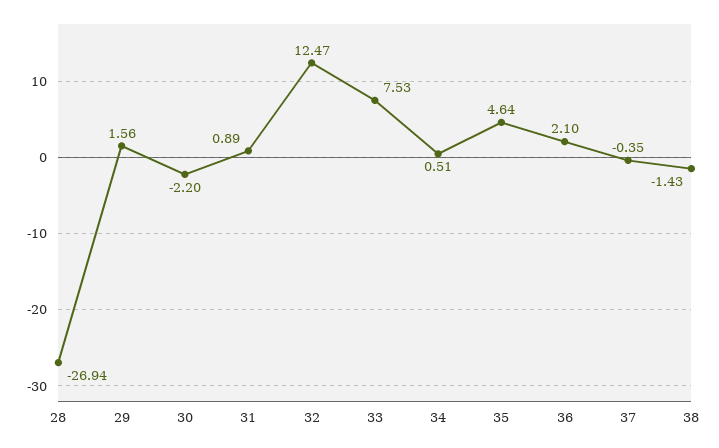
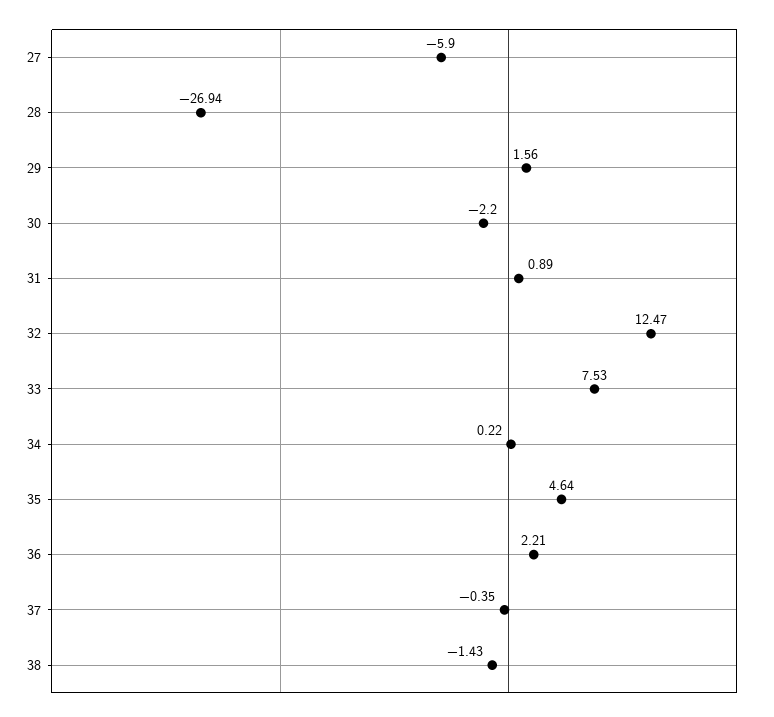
  {
    "28": -26.94,
    "29": 1.56,
    "30": -2.2,
    "31": 0.89,
    "32": 12.47,
    "33": 7.53,
-   "34": 0.51,
+   "34": 0.22,
    "35": 4.64,
-   "36": 2.1,
+   "36": 2.21,
    "37": -0.35,
-   "38": -1.43
+   "38": -1.43,
+   "27": -5.9
  }

